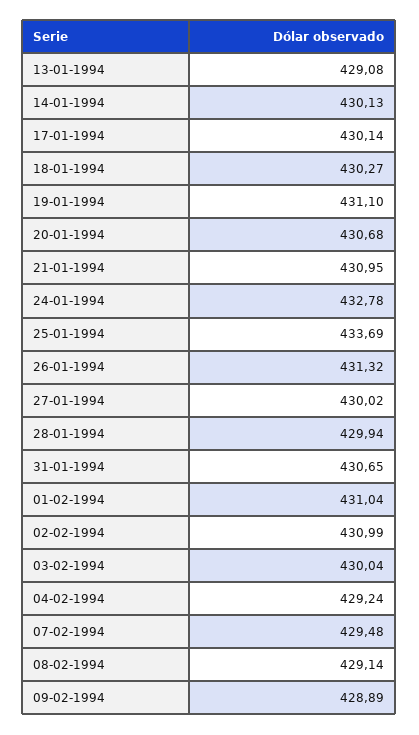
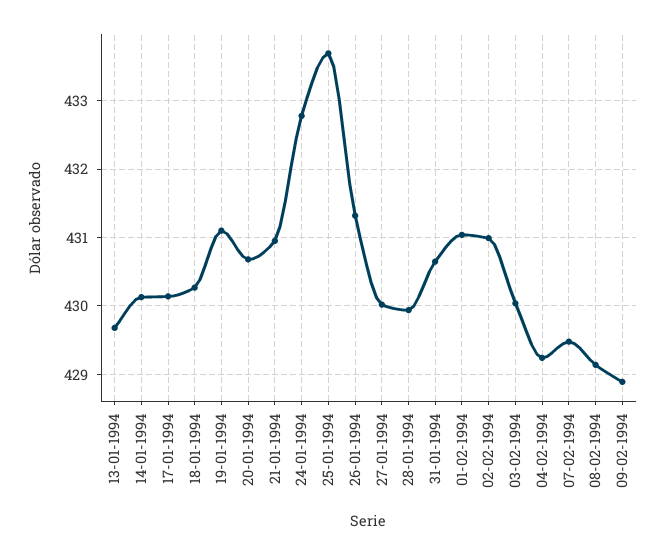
  {
-   "13-01-1994": 429.08,
+   "13-01-1994": 429.7,
    "14-01-1994": 430.13,
    "17-01-1994": 430.14,
    "18-01-1994": 430.27,
    "19-01-1994": 431.1,
    "20-01-1994": 430.68,
    "21-01-1994": 430.95,
    "24-01-1994": 432.78,
    "25-01-1994": 433.69,
    "26-01-1994": 431.32,
    "27-01-1994": 430.02,
    "28-01-1994": 429.94,
    "31-01-1994": 430.65,
    "01-02-1994": 431.04,
    "02-02-1994": 430.99,
    "03-02-1994": 430.04,
    "04-02-1994": 429.24,
    "07-02-1994": 429.48,
    "08-02-1994": 429.14,
    "09-02-1994": 428.89
  }

